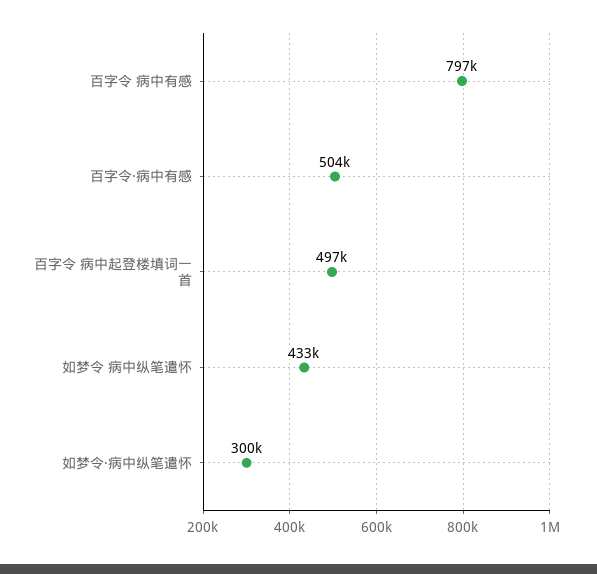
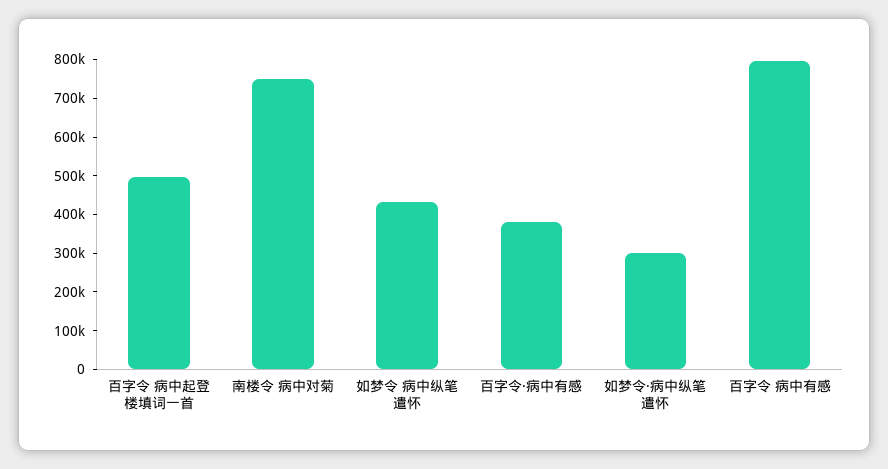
  {
    "百字令 病中有感": 797000,
-   "百字令·病中有感": 504000,
+   "百字令·病中有感": 375000,
    "百字令 病中起登楼填词一首": 497000,
    "如梦令 病中纵笔遣怀": 433000,
-   "如梦令·病中纵笔遣怀": 300000
+   "如梦令·病中纵笔遣怀": 300000,
+   "南楼令 病中对菊": 750000
  }

